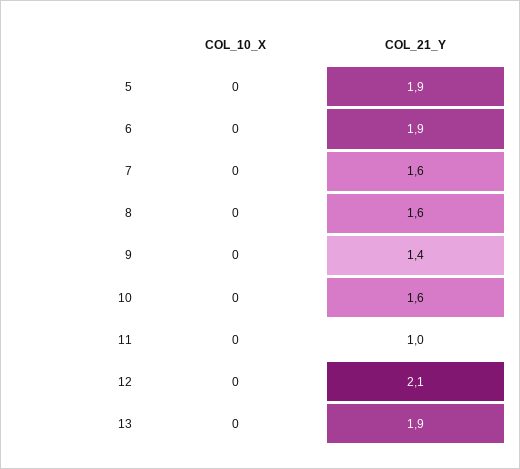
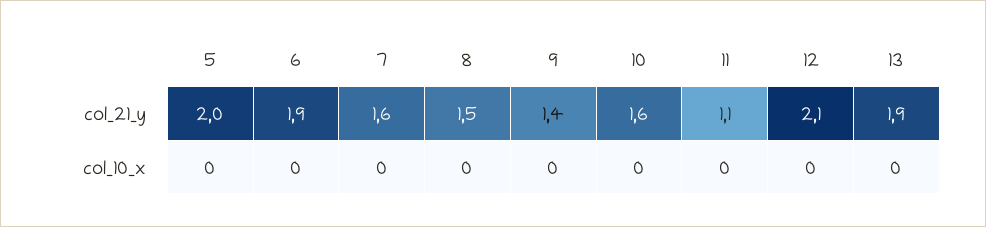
  {
    "COL_10_X": {
      "5": 0,
      "6": 0,
      "7": 0,
      "8": 0,
      "9": 0,
      "10": 0,
      "11": 0,
      "12": 0,
      "13": 0
    },
    "COL_21_Y": {
-     "5": 1.9,
+     "5": 2,
      "6": 1.9,
      "7": 1.6,
-     "8": 1.6,
+     "8": 1.5,
      "9": 1.4,
      "10": 1.6,
-     "11": 1,
+     "11": 1.1,
      "12": 2.1,
      "13": 1.9
    }
  }

